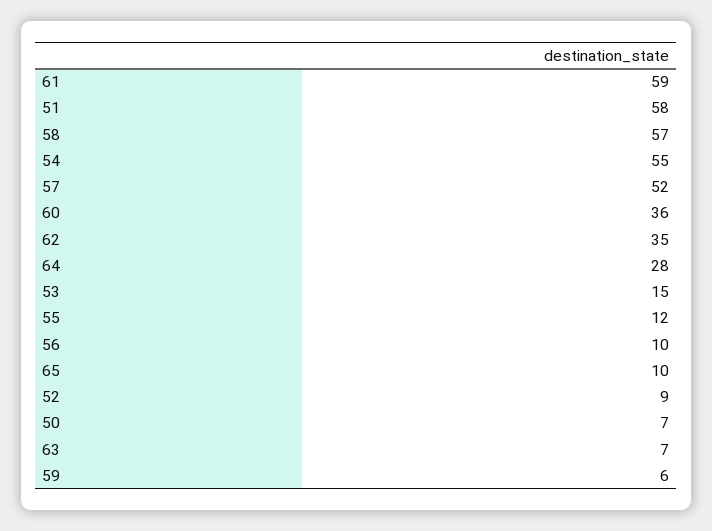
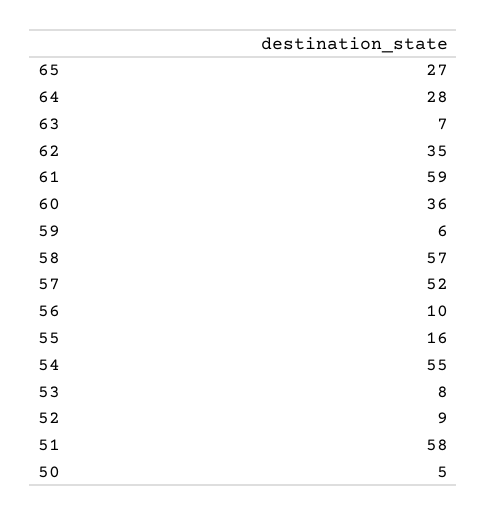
  {
    "61": 59,
    "51": 58,
    "58": 57,
    "54": 55,
    "57": 52,
    "60": 36,
    "62": 35,
    "64": 28,
-   "53": 15,
+   "53": 8,
-   "55": 12,
+   "55": 16,
    "56": 10,
-   "65": 10,
+   "65": 27,
    "52": 9,
-   "50": 7,
+   "50": 5,
    "63": 7,
    "59": 6
  }

